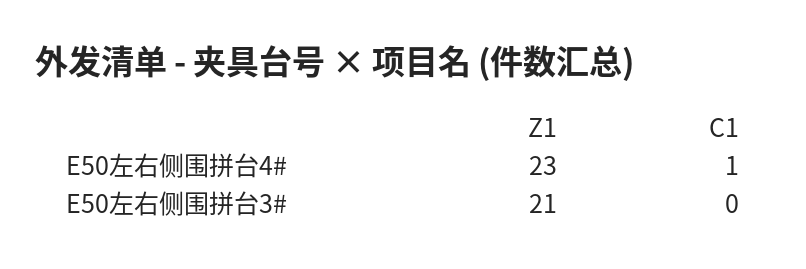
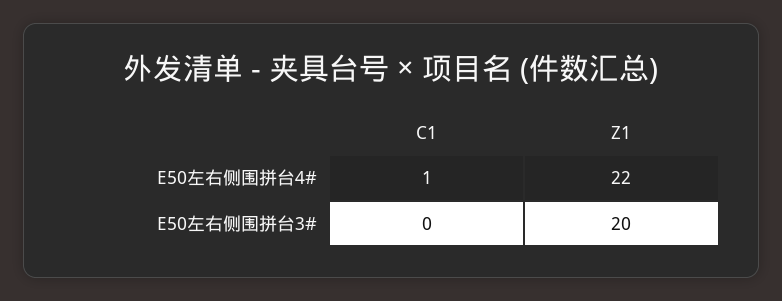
  {
    "Z1": {
-     "E50左右侧围拼台4#": 23,
+     "E50左右侧围拼台4#": 22,
-     "E50左右侧围拼台3#": 21
+     "E50左右侧围拼台3#": 20
    },
    "C1": {
      "E50左右侧围拼台4#": 1,
      "E50左右侧围拼台3#": 0
    }
  }

